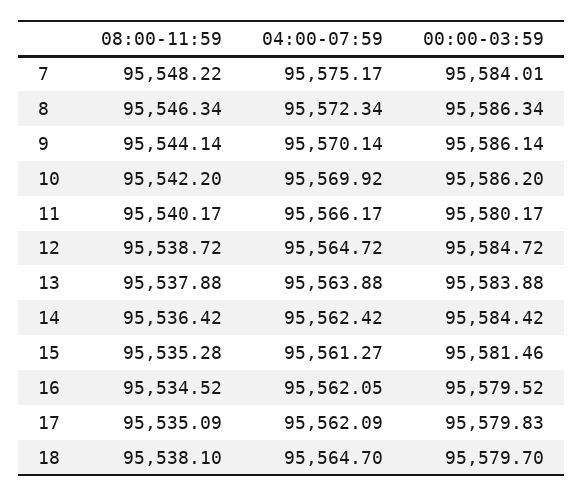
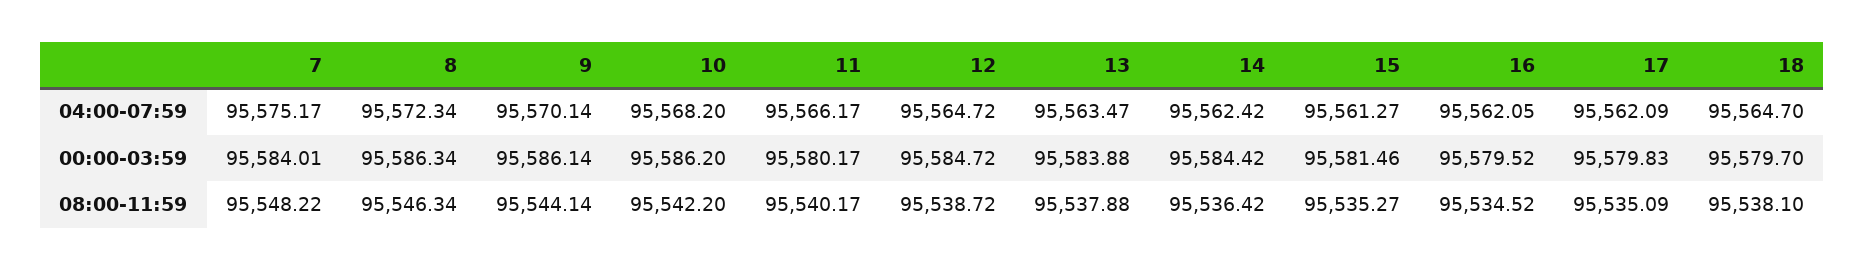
  {
    "08:00-11:59": {
      "7": 95548.22,
      "8": 95546.34,
      "9": 95544.14,
      "10": 95542.2,
      "11": 95540.17,
      "12": 95538.72,
      "13": 95537.88,
      "14": 95536.42,
-     "15": 95535.28,
+     "15": 95535.27,
      "16": 95534.52,
      "17": 95535.09,
      "18": 95538.1
    },
    "04:00-07:59": {
      "7": 95575.17,
      "8": 95572.34,
      "9": 95570.14,
-     "10": 95569.92,
+     "10": 95568.2,
      "11": 95566.17,
      "12": 95564.72,
-     "13": 95563.88,
+     "13": 95563.47,
      "14": 95562.42,
      "15": 95561.27,
      "16": 95562.05,
      "17": 95562.09,
      "18": 95564.7
    },
    "00:00-03:59": {
      "7": 95584.01,
      "8": 95586.34,
      "9": 95586.14,
      "10": 95586.2,
      "11": 95580.17,
      "12": 95584.72,
      "13": 95583.88,
      "14": 95584.42,
      "15": 95581.46,
      "16": 95579.52,
      "17": 95579.83,
      "18": 95579.7
    }
  }

